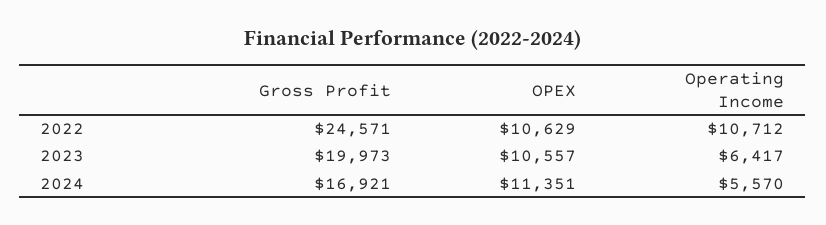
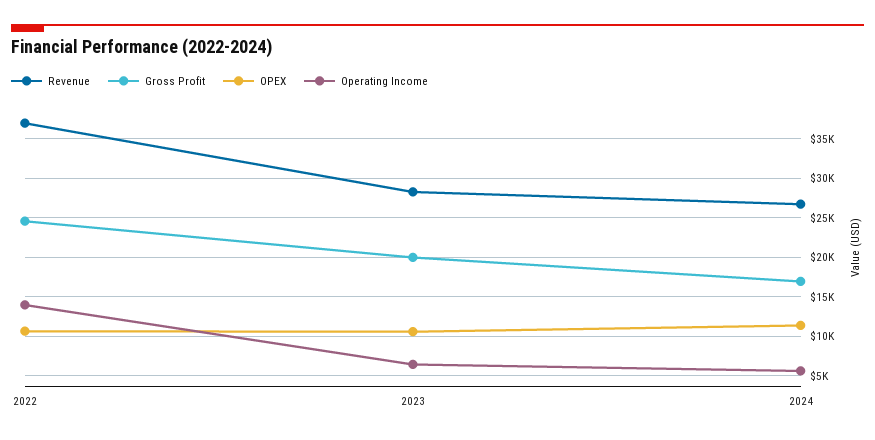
  {
    "Gross Profit": {
      "2022": 24571,
      "2023": 19973,
      "2024": 16921
    },
    "OPEX": {
      "2022": 10629,
      "2023": 10557,
      "2024": 11351
    },
    "Operating Income": {
-     "2022": 10712,
+     "2022": 14000,
      "2023": 6417,
      "2024": 5570
-   }
+   },
+   "Revenue": {
+     "2022": 37000,
+     "2023": 28000,
+     "2024": 27000
+   }
  }

